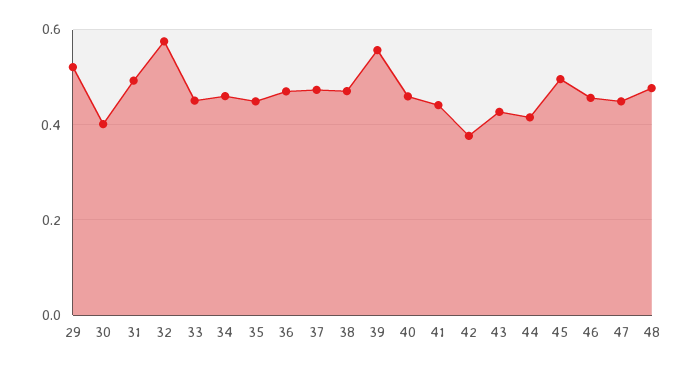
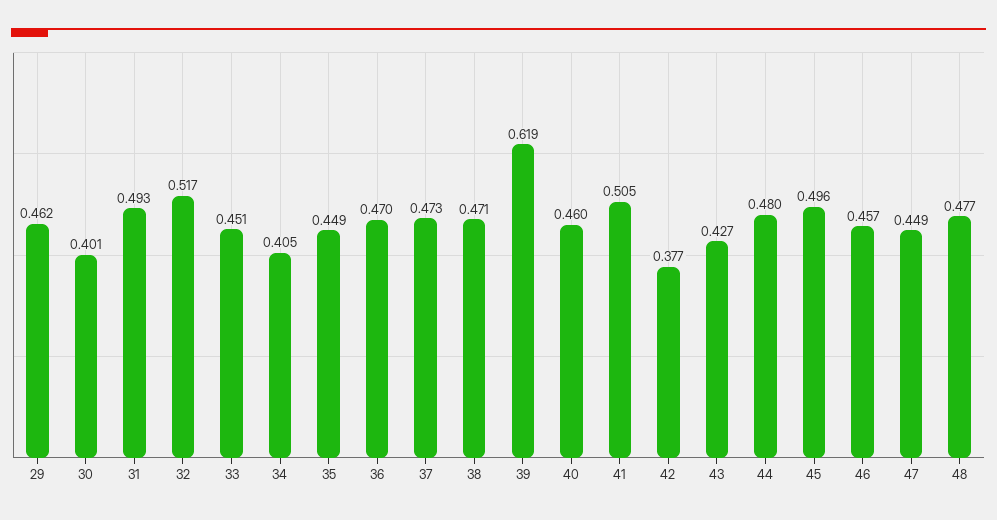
  {
-   "29": 0.52,
+   "29": 0.462,
    "30": 0.401,
    "31": 0.493,
-   "32": 0.58,
+   "32": 0.517,
    "33": 0.451,
-   "34": 0.46,
+   "34": 0.405,
    "35": 0.449,
    "36": 0.47,
    "37": 0.473,
    "38": 0.471,
-   "39": 0.56,
+   "39": 0.619,
    "40": 0.46,
-   "41": 0.44,
+   "41": 0.505,
    "42": 0.377,
    "43": 0.427,
-   "44": 0.42,
+   "44": 0.48,
    "45": 0.496,
    "46": 0.457,
    "47": 0.449,
    "48": 0.477
  }

